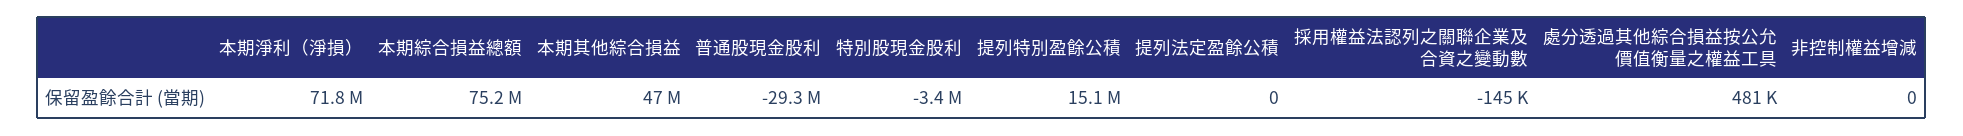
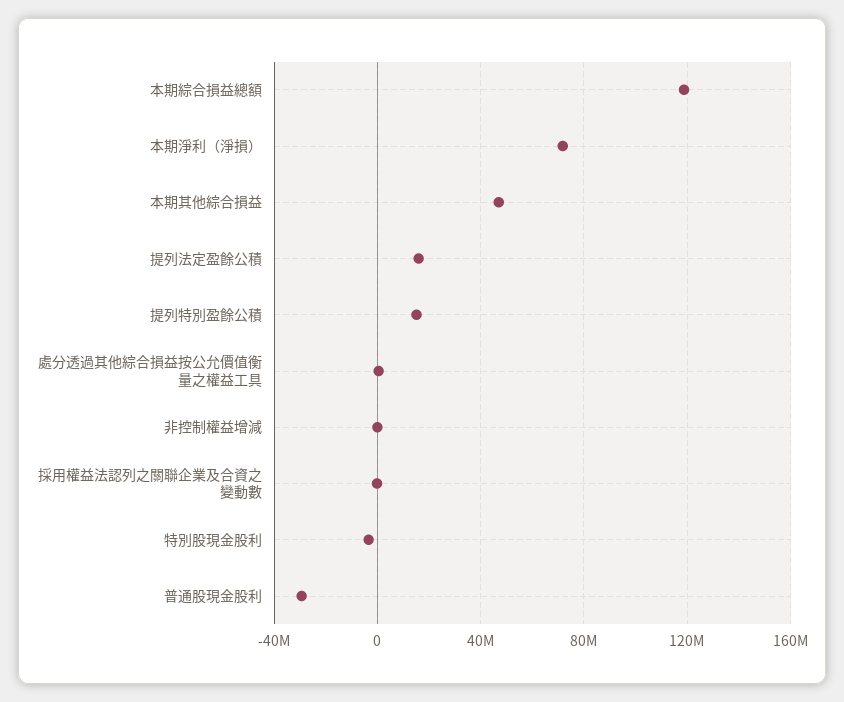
  {
    "本期淨利（淨損）": 71800000,
-   "本期綜合損益總額": 75200000,
+   "本期綜合損益總額": 120000000,
    "本期其他綜合損益": 47000000,
    "普通股現金股利": -29300000,
    "特別股現金股利": -3400000,
    "提列特別盈餘公積": 15100000,
-   "提列法定盈餘公積": 0,
+   "提列法定盈餘公積": 15000000,
    "採用權益法認列之關聯企業及合資之變動數": -145000,
    "處分透過其他綜合損益按公允價值衡量之權益工具": 481000,
    "非控制權益增減": 0
  }

